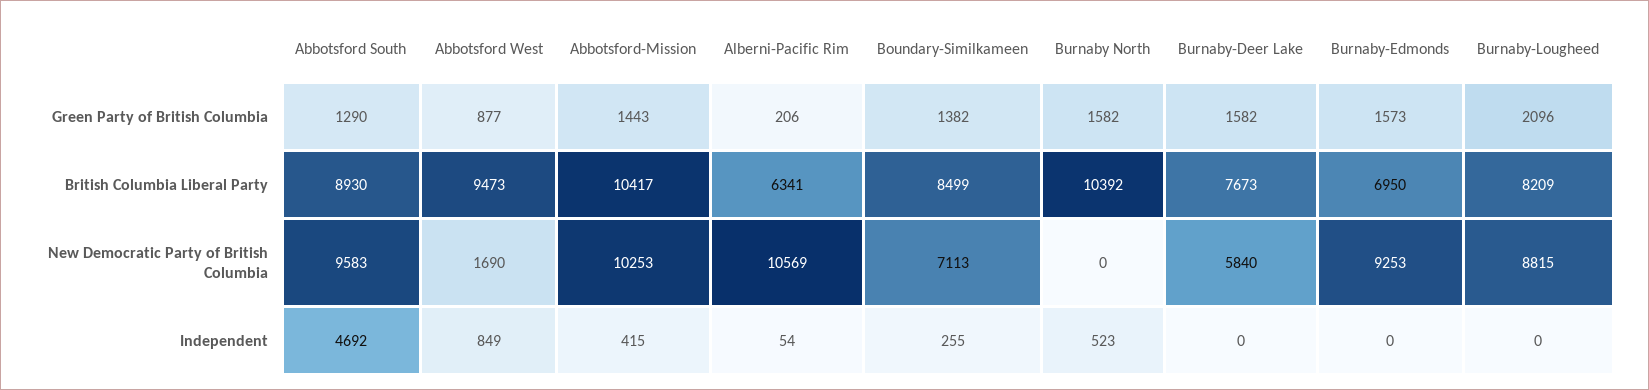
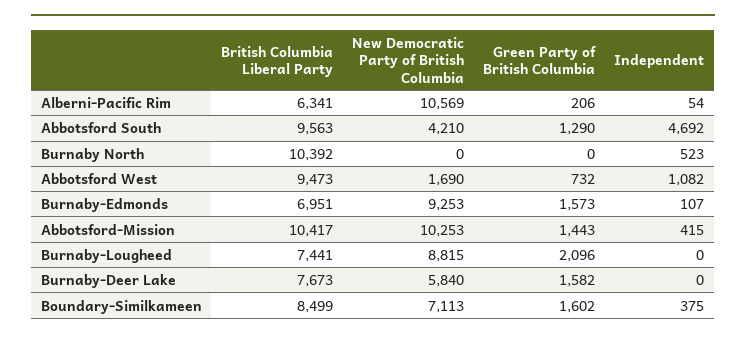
  {
    "Abbotsford South": {
      "Green Party of British Columbia": 1290,
-     "British Columbia Liberal Party": 8930,
+     "British Columbia Liberal Party": 9563,
-     "New Democratic Party of British Columbia": 9583,
+     "New Democratic Party of British Columbia": 4210,
      "Independent": 4692
    },
    "Abbotsford West": {
-     "Green Party of British Columbia": 877,
+     "Green Party of British Columbia": 732,
      "British Columbia Liberal Party": 9473,
      "New Democratic Party of British Columbia": 1690,
-     "Independent": 849
+     "Independent": 1082
    },
    "Abbotsford-Mission": {
      "Green Party of British Columbia": 1443,
      "British Columbia Liberal Party": 10417,
      "New Democratic Party of British Columbia": 10253,
      "Independent": 415
    },
    "Alberni-Pacific Rim": {
      "Green Party of British Columbia": 206,
      "British Columbia Liberal Party": 6341,
      "New Democratic Party of British Columbia": 10569,
      "Independent": 54
    },
    "Boundary-Similkameen": {
-     "Green Party of British Columbia": 1382,
+     "Green Party of British Columbia": 1602,
      "British Columbia Liberal Party": 8499,
      "New Democratic Party of British Columbia": 7113,
-     "Independent": 255
+     "Independent": 375
    },
    "Burnaby North": {
-     "Green Party of British Columbia": 1582,
+     "Green Party of British Columbia": 0,
      "British Columbia Liberal Party": 10392,
      "New Democratic Party of British Columbia": 0,
      "Independent": 523
    },
    "Burnaby-Deer Lake": {
      "Green Party of British Columbia": 1582,
      "British Columbia Liberal Party": 7673,
      "New Democratic Party of British Columbia": 5840,
      "Independent": 0
    },
    "Burnaby-Edmonds": {
      "Green Party of British Columbia": 1573,
-     "British Columbia Liberal Party": 6950,
+     "British Columbia Liberal Party": 6951,
      "New Democratic Party of British Columbia": 9253,
-     "Independent": 0
+     "Independent": 107
    },
    "Burnaby-Lougheed": {
      "Green Party of British Columbia": 2096,
-     "British Columbia Liberal Party": 8209,
+     "British Columbia Liberal Party": 7441,
      "New Democratic Party of British Columbia": 8815,
      "Independent": 0
    }
  }

